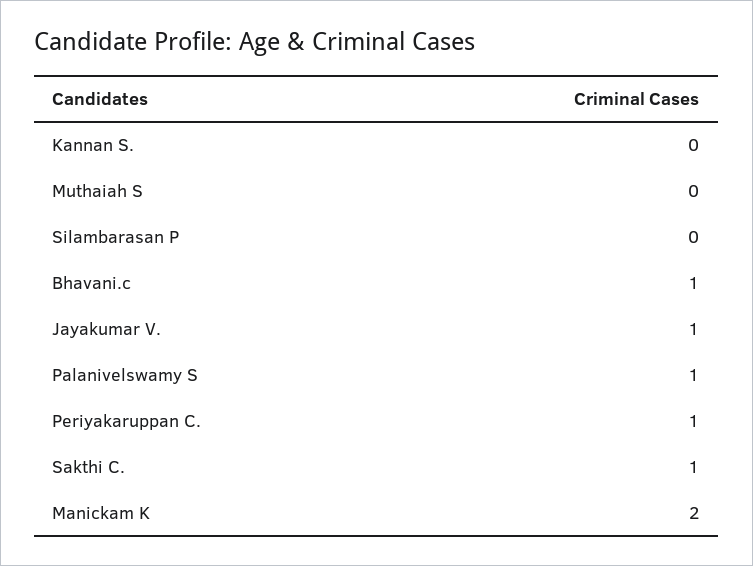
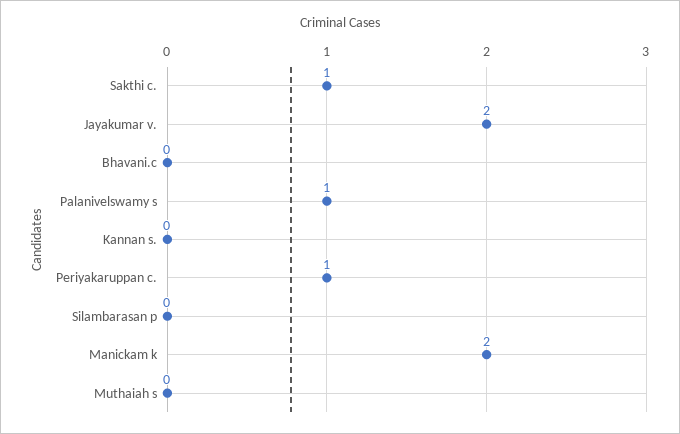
  {
    "Kannan S.": 0,
    "Muthaiah S": 0,
    "Silambarasan P": 0,
-   "Bhavani.c": 1,
+   "Bhavani.c": 0,
-   "Jayakumar V.": 1,
+   "Jayakumar V.": 2,
    "Palanivelswamy S": 1,
    "Periyakaruppan C.": 1,
    "Sakthi C.": 1,
    "Manickam K": 2
  }

